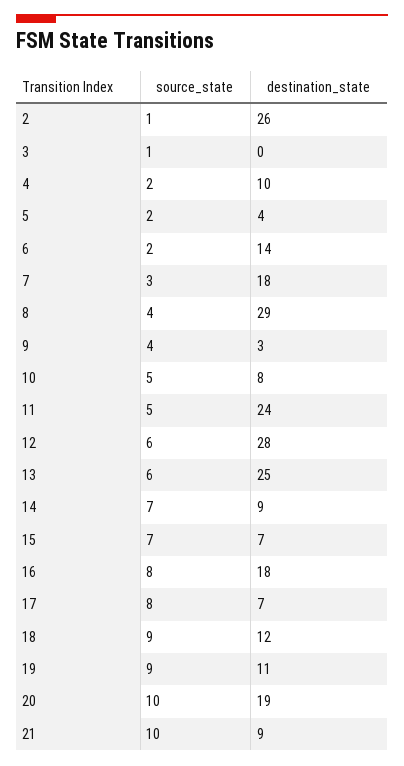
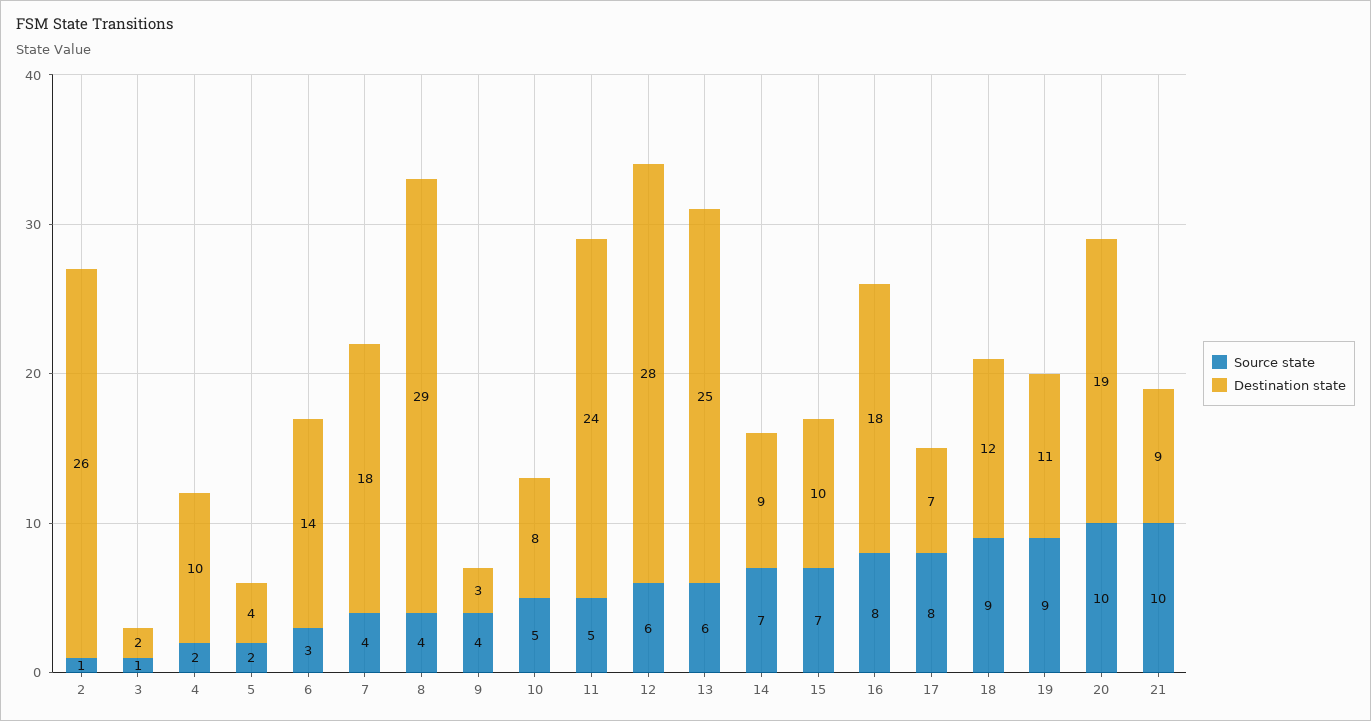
  {
    "source_state": {
      "2": 1,
      "3": 1,
      "4": 2,
      "5": 2,
-     "6": 2,
+     "6": 3,
-     "7": 3,
+     "7": 4,
      "8": 4,
      "9": 4,
      "10": 5,
      "11": 5,
      "12": 6,
      "13": 6,
      "14": 7,
      "15": 7,
      "16": 8,
      "17": 8,
      "18": 9,
      "19": 9,
      "20": 10,
      "21": 10
    },
    "destination_state": {
      "2": 26,
-     "3": 0,
+     "3": 2,
      "4": 10,
      "5": 4,
      "6": 14,
      "7": 18,
      "8": 29,
      "9": 3,
      "10": 8,
      "11": 24,
      "12": 28,
      "13": 25,
      "14": 9,
-     "15": 7,
+     "15": 10,
      "16": 18,
      "17": 7,
      "18": 12,
      "19": 11,
      "20": 19,
      "21": 9
    }
  }

